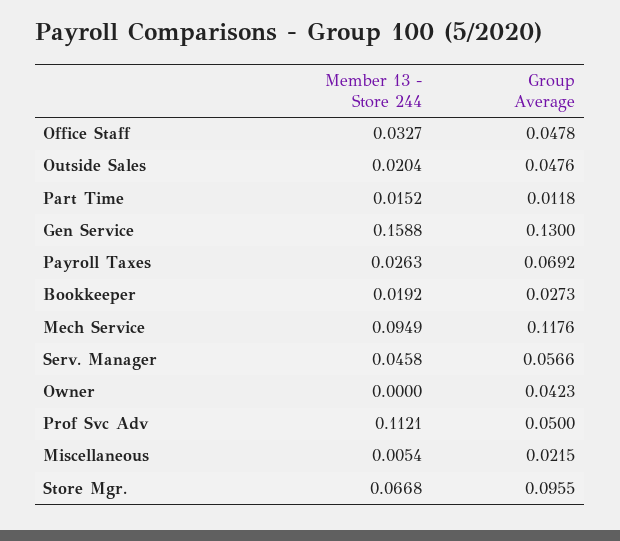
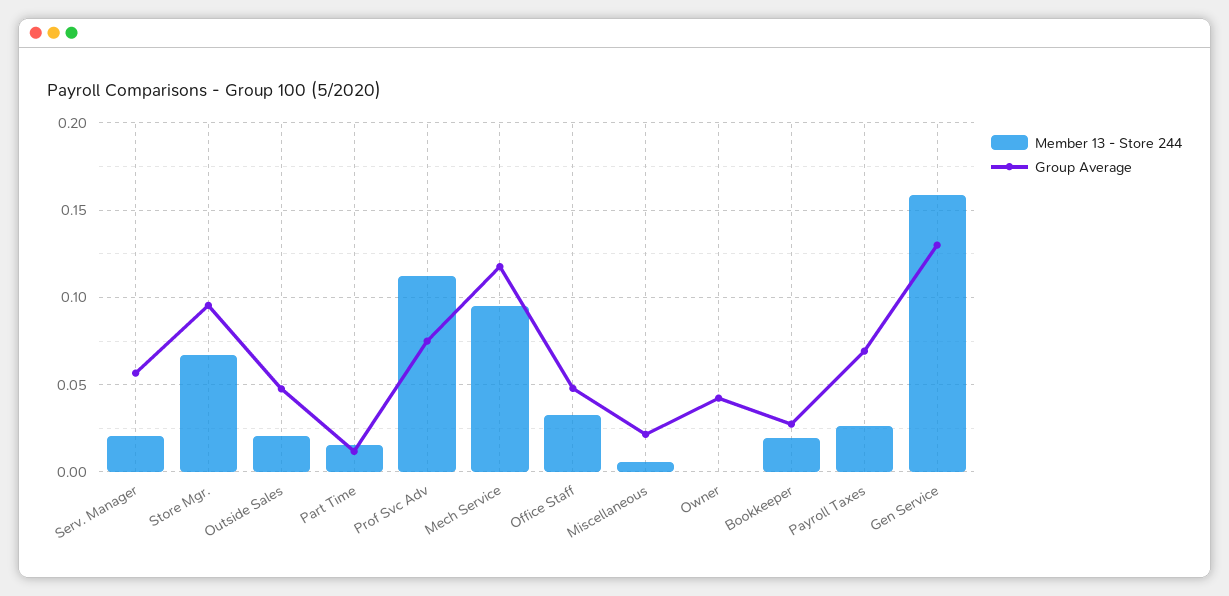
  {
    "Member 13 - Store 244": {
      "Office Staff": 0.0327,
      "Outside Sales": 0.0204,
      "Part Time": 0.0152,
      "Gen Service": 0.1588,
      "Payroll Taxes": 0.0263,
      "Bookkeeper": 0.0192,
      "Mech Service": 0.0949,
-     "Serv. Manager": 0.0458,
+     "Serv. Manager": 0.02,
      "Owner": 0,
      "Prof Svc Adv": 0.1121,
      "Miscellaneous": 0.0054,
      "Store Mgr.": 0.0668
    },
    "Group Average": {
      "Office Staff": 0.0478,
      "Outside Sales": 0.0476,
      "Part Time": 0.0118,
      "Gen Service": 0.13,
      "Payroll Taxes": 0.0692,
      "Bookkeeper": 0.0273,
      "Mech Service": 0.1176,
      "Serv. Manager": 0.0566,
      "Owner": 0.0423,
-     "Prof Svc Adv": 0.05,
+     "Prof Svc Adv": 0.075,
      "Miscellaneous": 0.0215,
      "Store Mgr.": 0.0955
    }
  }

